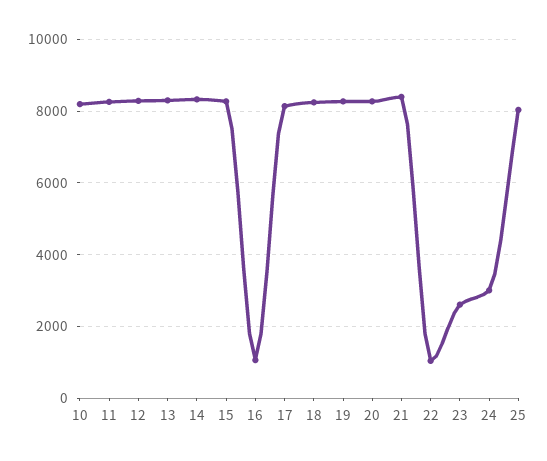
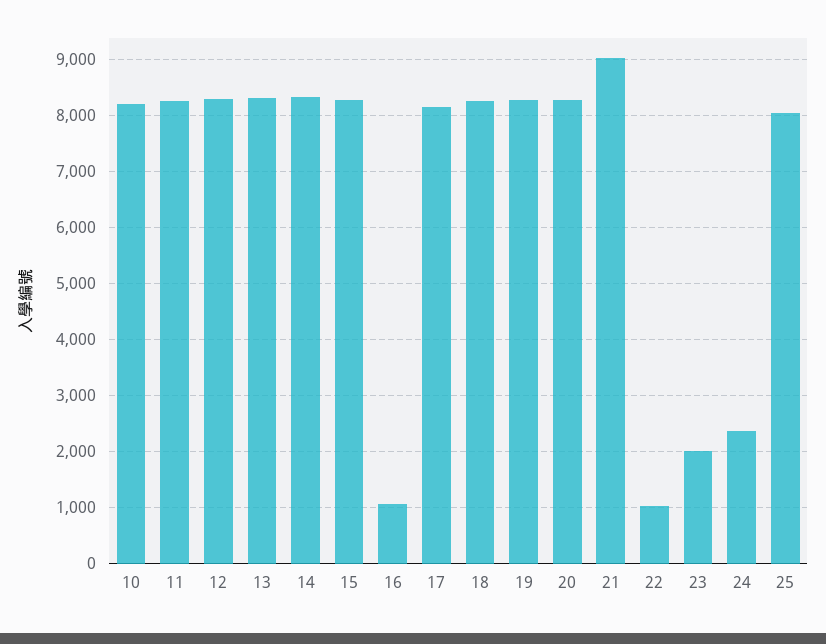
  {
    "10": 8200,
    "11": 8200,
    "12": 8200,
    "13": 8400,
    "14": 8400,
    "15": 8200,
    "16": 1000,
    "17": 8200,
    "18": 8200,
    "19": 8200,
    "20": 8200,
-   "21": 8400,
+   "21": 9000,
    "22": 1000,
-   "23": 2600,
+   "23": 2000,
-   "24": 3000,
+   "24": 2400,
    "25": 8000
  }

